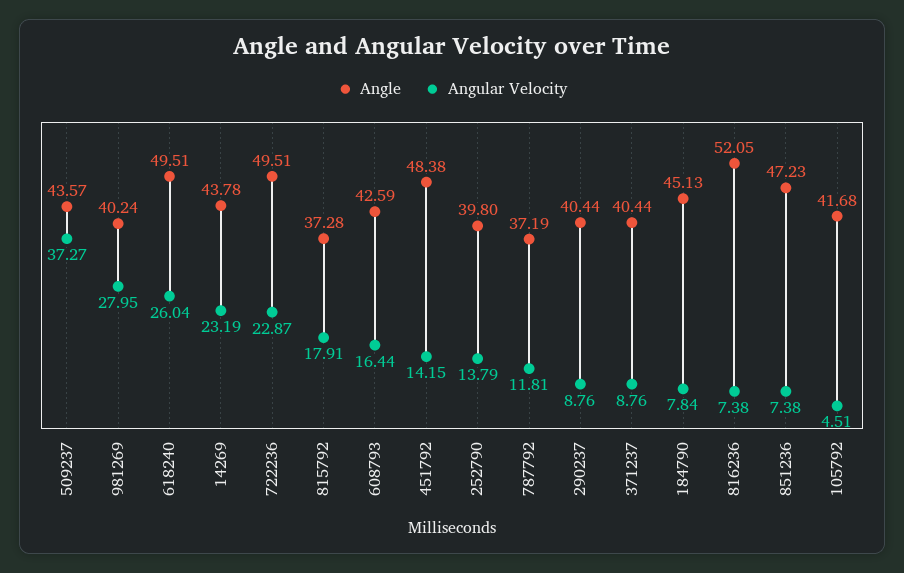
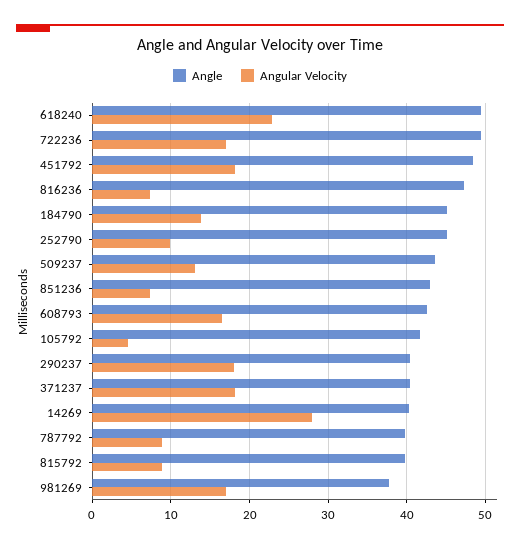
  {
    "Angle": {
      "509237": 43.57,
-     "981269": 40.24,
+     "981269": 38,
      "618240": 49.51,
-     "14269": 43.78,
+     "14269": 40,
      "722236": 49.51,
-     "815792": 37.28,
+     "815792": 40,
      "608793": 42.59,
      "451792": 48.38,
-     "252790": 39.8,
+     "252790": 45,
-     "787792": 37.19,
+     "787792": 40,
      "290237": 40.44,
      "371237": 40.44,
      "184790": 45.13,
-     "816236": 52.05,
+     "816236": 47,
-     "851236": 47.23,
+     "851236": 43,
      "105792": 41.68
    },
    "Angular Velocity": {
-     "509237": 37.27,
+     "509237": 13,
-     "981269": 27.95,
+     "981269": 17,
-     "618240": 26.04,
+     "618240": 23,
-     "14269": 23.19,
+     "14269": 28,
-     "722236": 22.87,
+     "722236": 17,
-     "815792": 17.91,
+     "815792": 9,
      "608793": 16.44,
-     "451792": 14.15,
+     "451792": 18,
-     "252790": 13.79,
+     "252790": 10,
-     "787792": 11.81,
+     "787792": 9,
-     "290237": 8.76,
+     "290237": 18,
-     "371237": 8.76,
+     "371237": 18,
-     "184790": 7.84,
+     "184790": 14,
      "816236": 7.38,
      "851236": 7.38,
      "105792": 4.51
    }
  }

